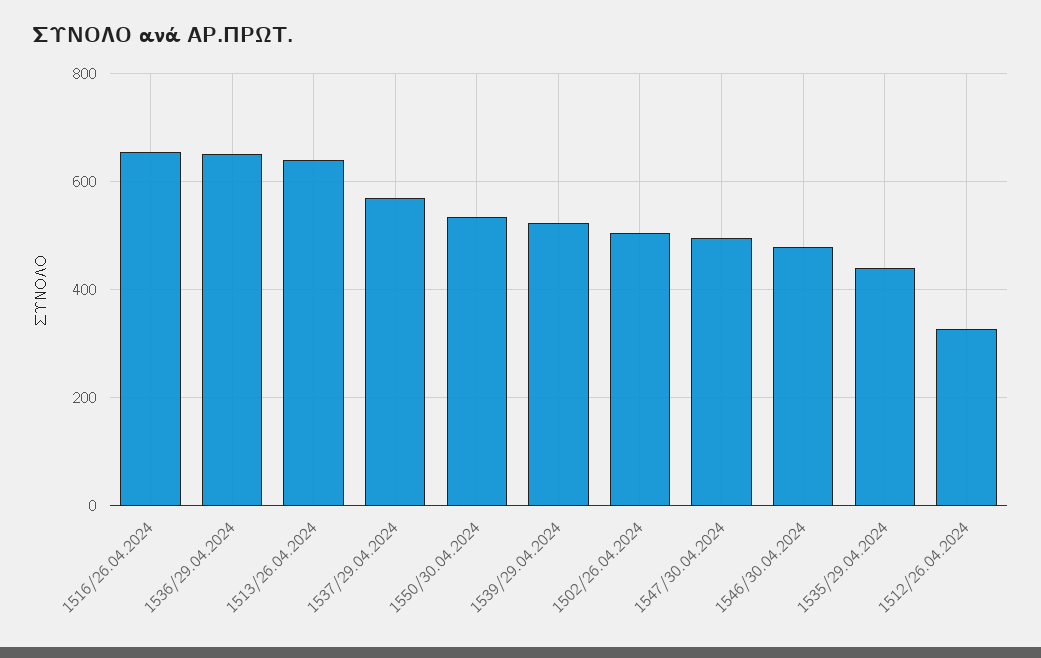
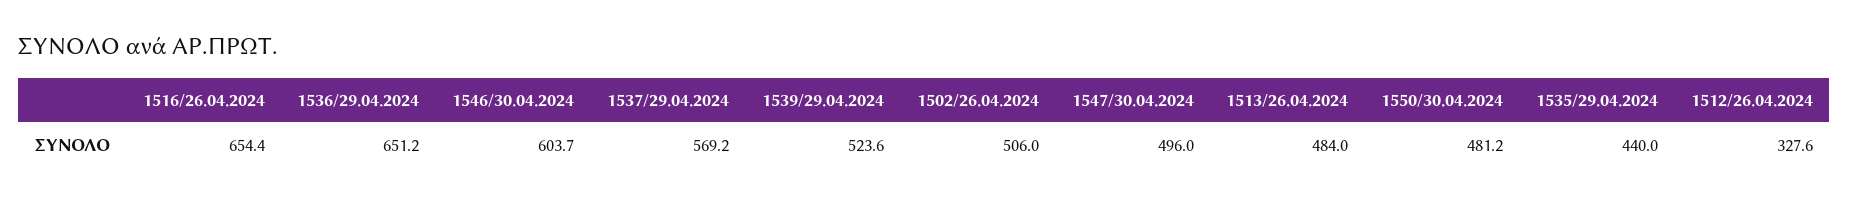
  {
    "1516/26.04.2024": 654.4,
    "1536/29.04.2024": 651.2,
-   "1513/26.04.2024": 640,
+   "1513/26.04.2024": 484,
    "1537/29.04.2024": 569.2,
-   "1550/30.04.2024": 540,
+   "1550/30.04.2024": 481.2,
    "1539/29.04.2024": 523.6,
    "1502/26.04.2024": 506,
    "1547/30.04.2024": 496,
-   "1546/30.04.2024": 480,
+   "1546/30.04.2024": 603.7,
    "1535/29.04.2024": 440,
    "1512/26.04.2024": 327.6
  }

